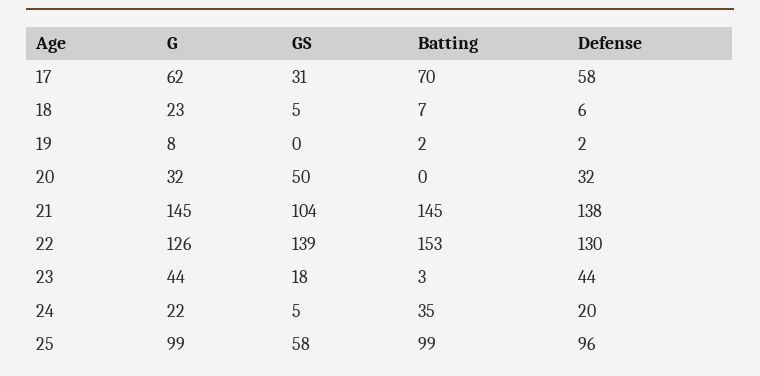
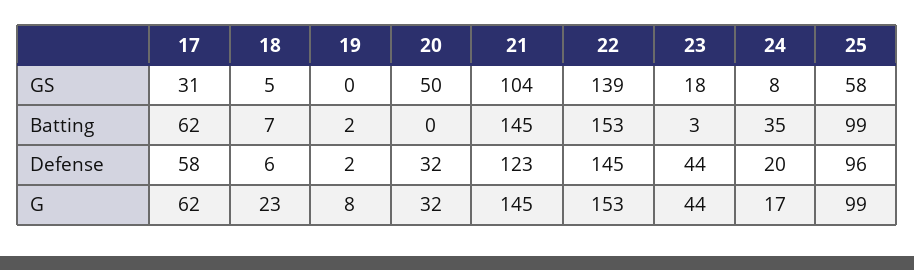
  {
    "G": {
      "17": 62,
      "18": 23,
      "19": 8,
      "20": 32,
      "21": 145,
-     "22": 126,
+     "22": 153,
      "23": 44,
-     "24": 22,
+     "24": 17,
      "25": 99
    },
    "GS": {
      "17": 31,
      "18": 5,
      "19": 0,
      "20": 50,
      "21": 104,
      "22": 139,
      "23": 18,
-     "24": 5,
+     "24": 8,
      "25": 58
    },
    "Batting": {
-     "17": 70,
+     "17": 62,
      "18": 7,
      "19": 2,
      "20": 0,
      "21": 145,
      "22": 153,
      "23": 3,
      "24": 35,
      "25": 99
    },
    "Defense": {
      "17": 58,
      "18": 6,
      "19": 2,
      "20": 32,
-     "21": 138,
+     "21": 123,
-     "22": 130,
+     "22": 145,
      "23": 44,
      "24": 20,
      "25": 96
    }
  }

